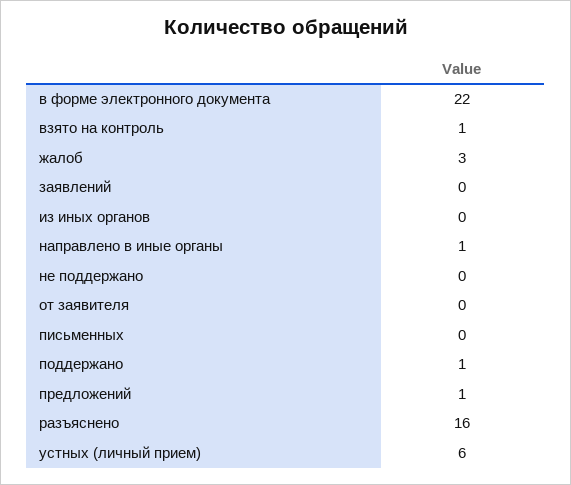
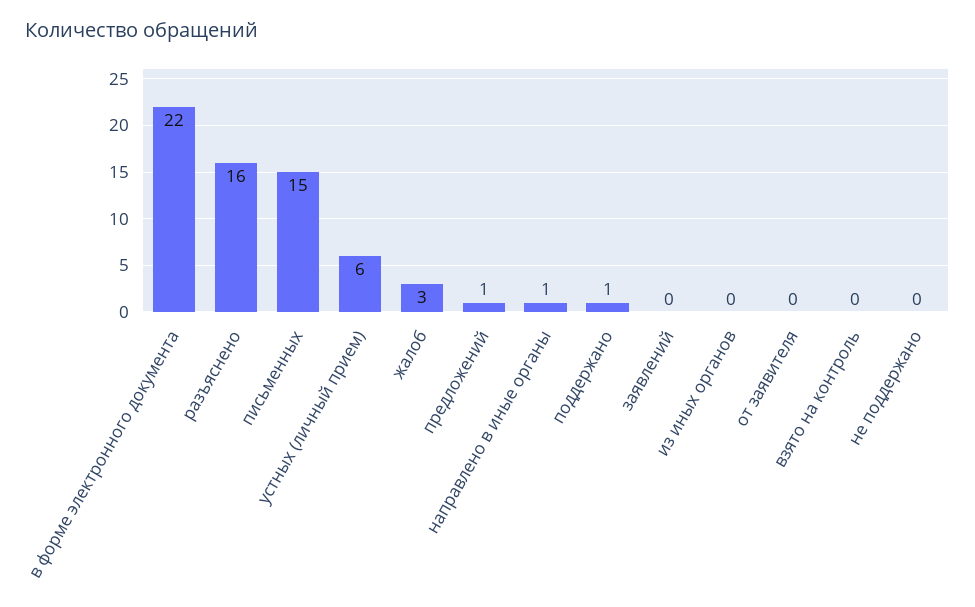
  {
    "в форме электронного документа": 22,
-   "взято на контроль": 1,
+   "взято на контроль": 0,
    "жалоб": 3,
    "заявлений": 0,
    "из иных органов": 0,
    "направлено в иные органы": 1,
    "не поддержано": 0,
    "от заявителя": 0,
-   "письменных": 0,
+   "письменных": 15,
    "поддержано": 1,
    "предложений": 1,
    "разъяснено": 16,
    "устных (личный прием)": 6
  }

